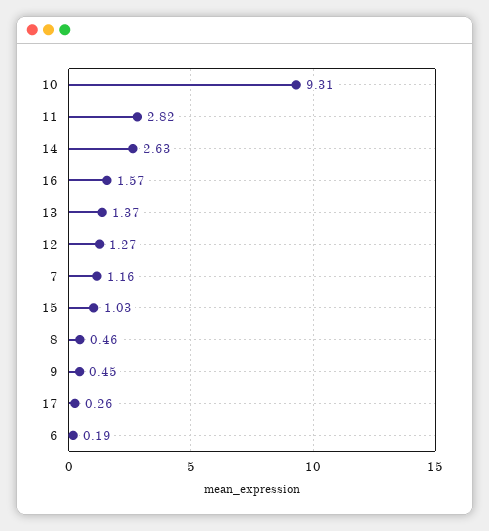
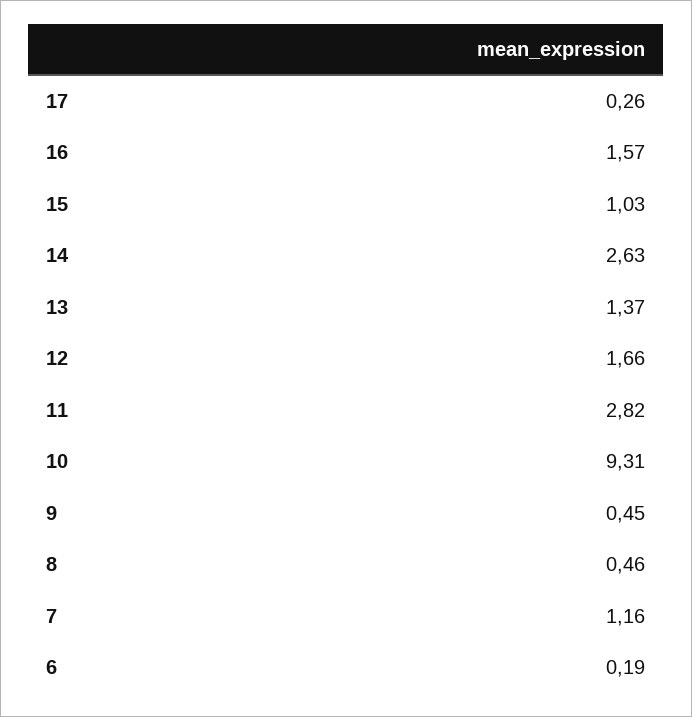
  {
    "10": 9.31,
    "11": 2.82,
    "14": 2.63,
    "16": 1.57,
    "13": 1.37,
-   "12": 1.27,
+   "12": 1.66,
    "7": 1.16,
    "15": 1.03,
    "8": 0.46,
    "9": 0.45,
    "17": 0.26,
    "6": 0.19
  }

